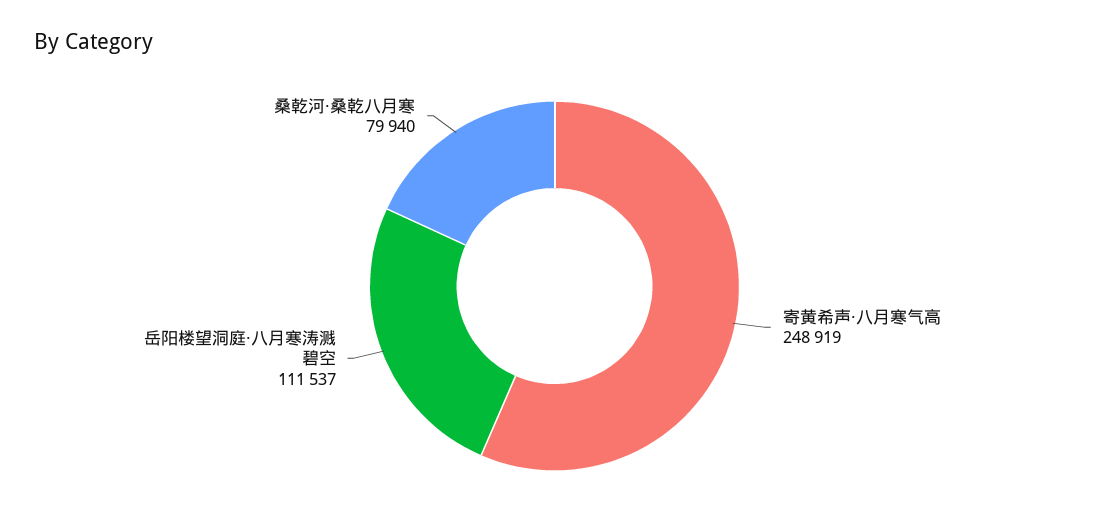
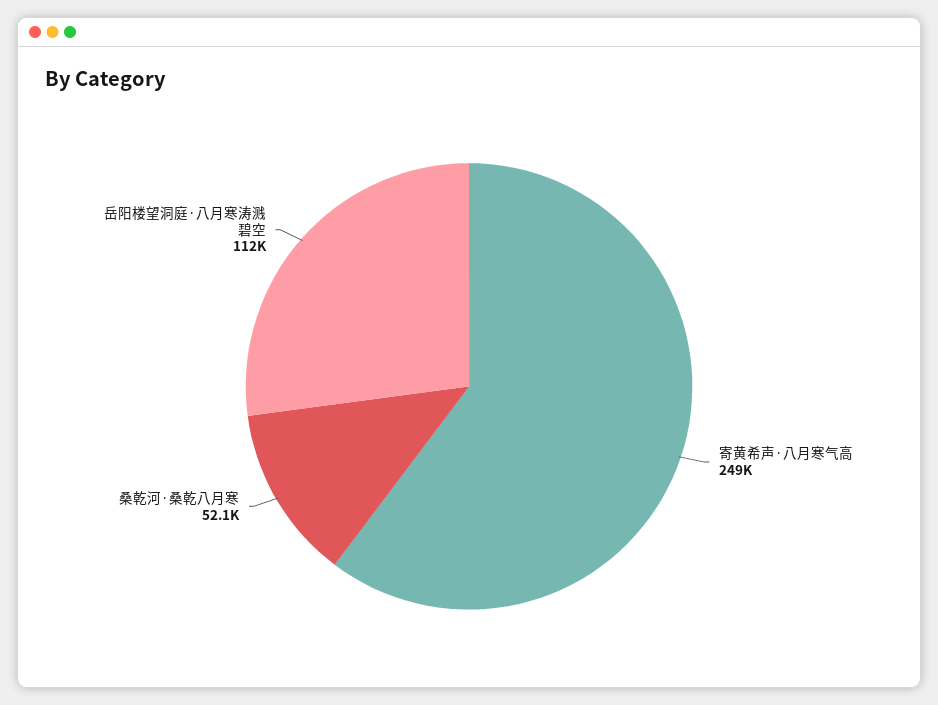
  {
    "寄黄希声·八月寒气高": 248919,
    "岳阳楼望洞庭·八月寒涛溅碧空": 111537,
-   "桑乾河·桑乾八月寒": 79940
+   "桑乾河·桑乾八月寒": 52100
  }

